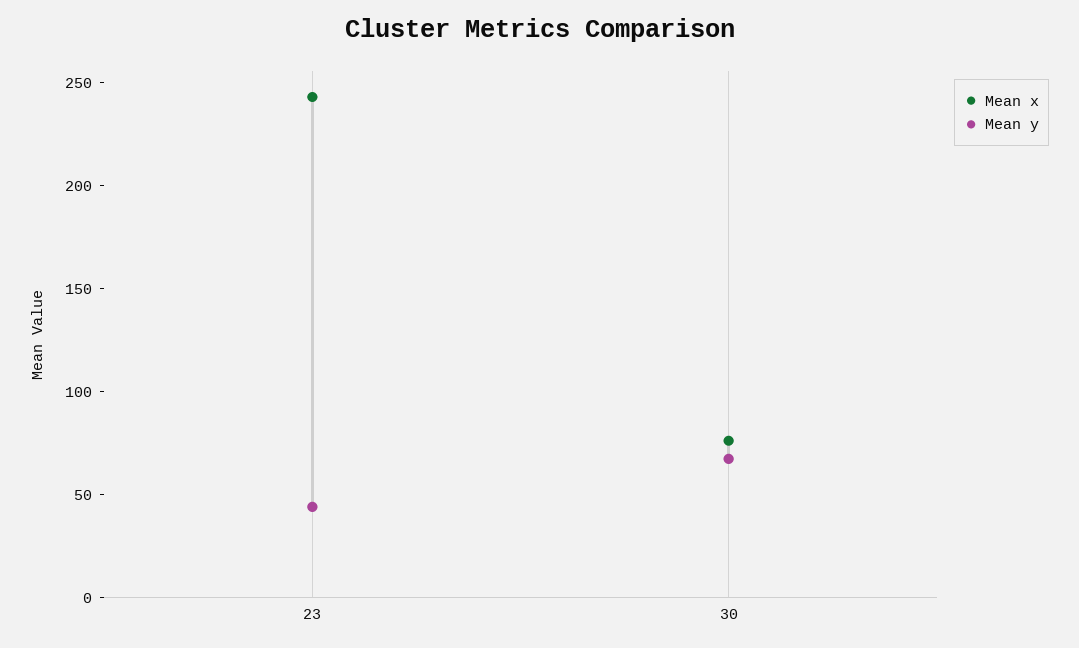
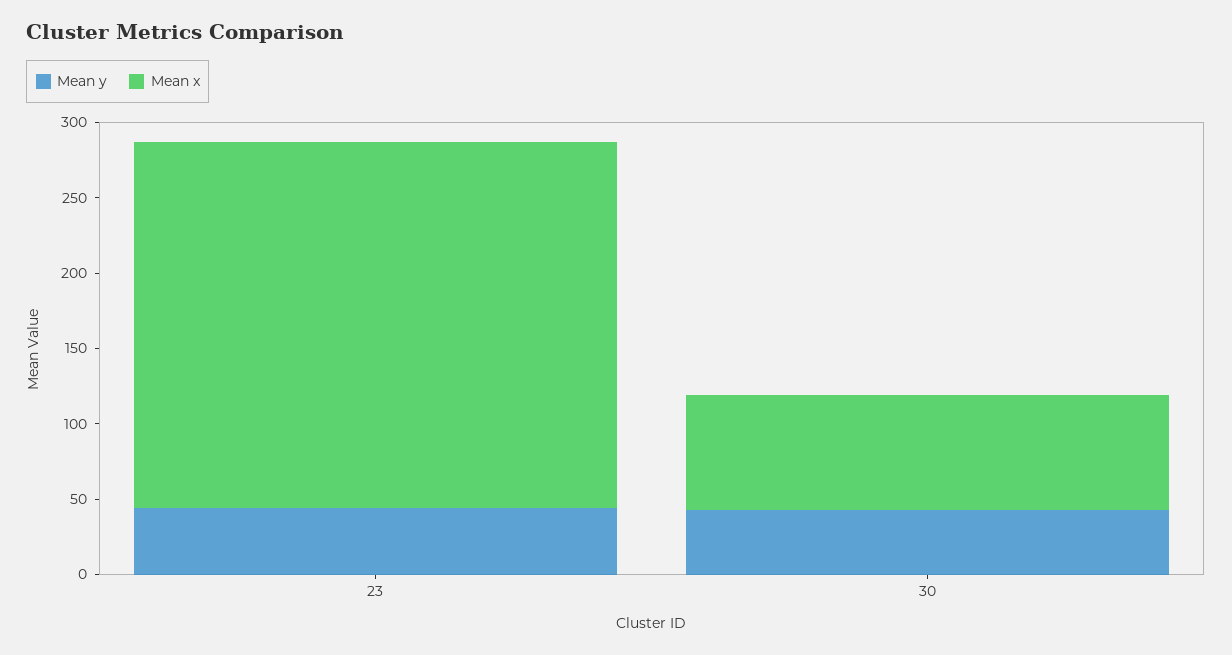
  {
    "Mean x": {
      "23": 240,
      "30": 80
    },
    "Mean y": {
      "23": 40,
-     "30": 70
+     "30": 40
    }
  }

